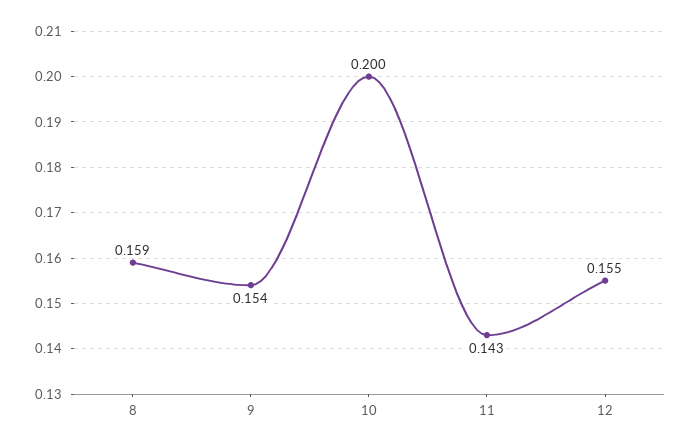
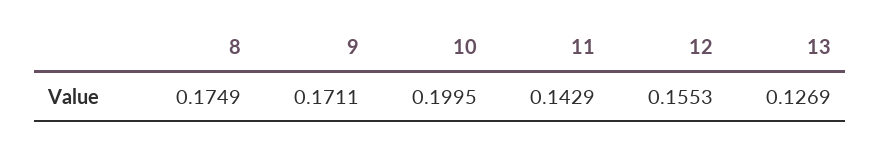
  {
-   "8": 0.159,
+   "8": 0.1749,
-   "9": 0.154,
+   "9": 0.1711,
    "10": 0.1995,
    "11": 0.1429,
-   "12": 0.1553
+   "12": 0.1553,
+   "13": 0.1269
  }

